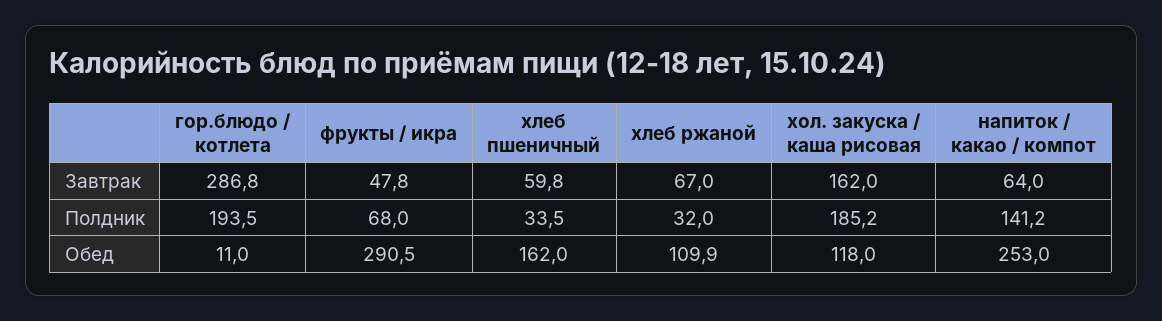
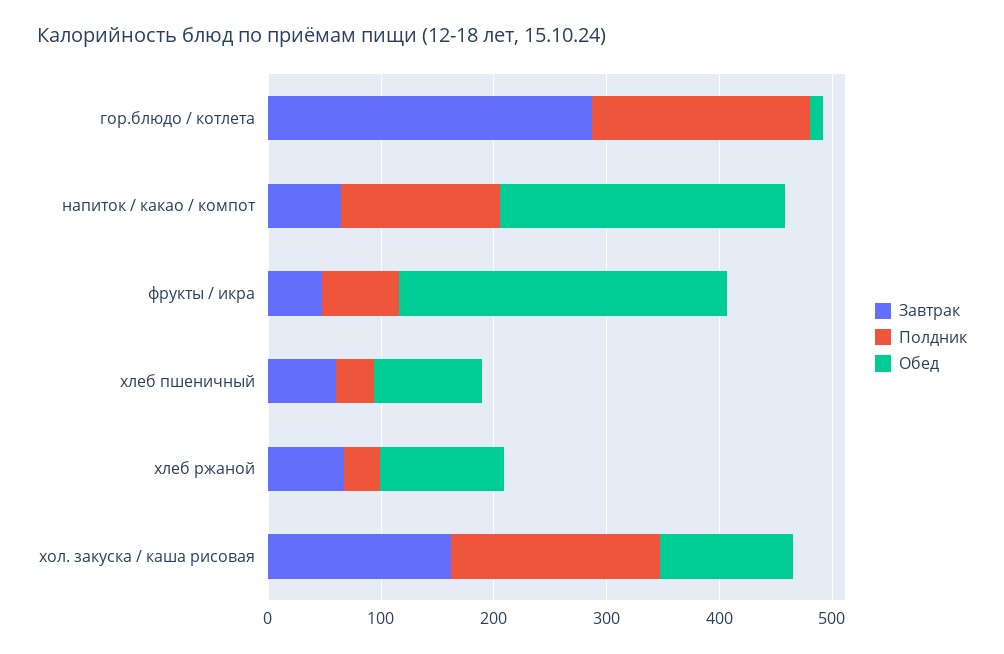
  {
    "Завтрак": {
      "гор.блюдо / котлета": 286.8,
      "фрукты / икра": 47.8,
      "хлеб пшеничный": 59.8,
      "хлеб ржаной": 67,
      "хол. закуска / каша рисовая": 162,
      "напиток / какао / компот": 64
    },
    "Полдник": {
      "гор.блюдо / котлета": 193.5,
      "фрукты / икра": 68,
      "хлеб пшеничный": 33.5,
      "хлеб ржаной": 32,
      "хол. закуска / каша рисовая": 185.2,
      "напиток / какао / компот": 141.2
    },
    "Обед": {
      "гор.блюдо / котлета": 11,
      "фрукты / икра": 290.5,
-     "хлеб пшеничный": 162,
+     "хлеб пшеничный": 100,
      "хлеб ржаной": 109.9,
      "хол. закуска / каша рисовая": 118,
      "напиток / какао / компот": 253
    }
  }

